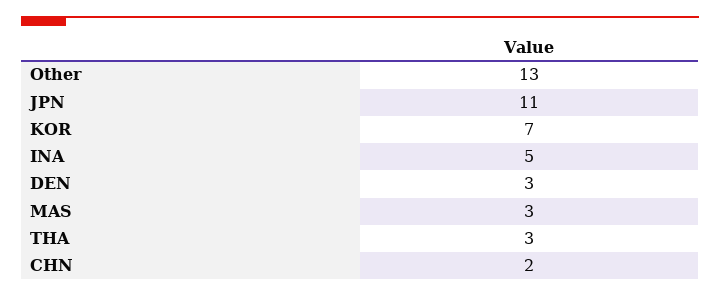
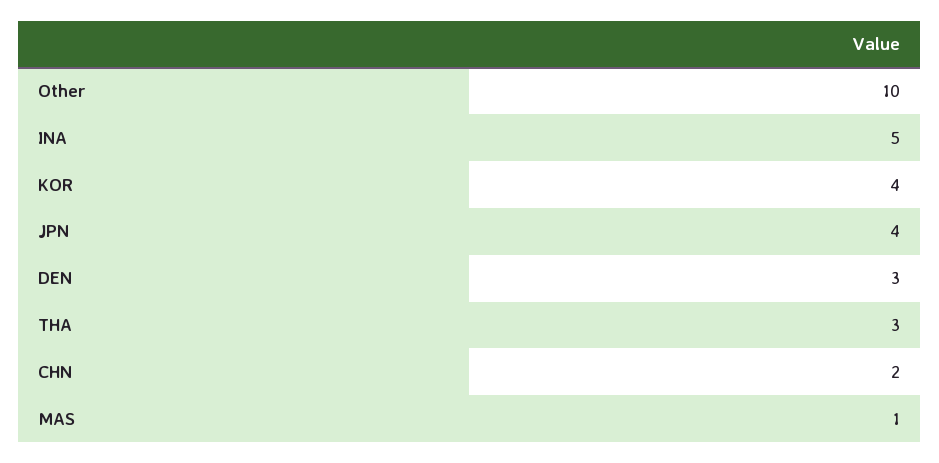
  {
-   "Other": 13,
+   "Other": 10,
-   "JPN": 11,
+   "JPN": 4,
-   "KOR": 7,
+   "KOR": 4,
    "INA": 5,
    "DEN": 3,
-   "MAS": 3,
+   "MAS": 1,
    "THA": 3,
    "CHN": 2
  }

